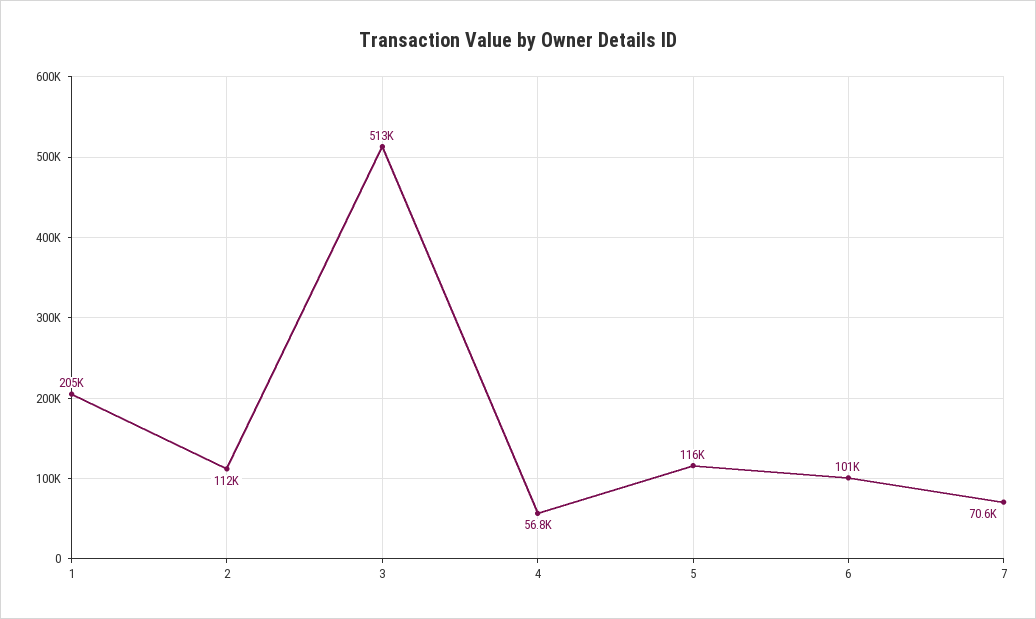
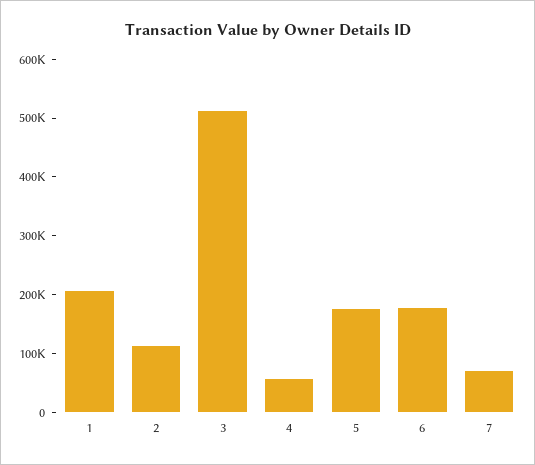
  {
    "1": 205000,
    "2": 112000,
    "3": 513000,
    "4": 56800,
-   "5": 116000,
+   "5": 180000,
-   "6": 101000,
+   "6": 180000,
    "7": 70600
  }

